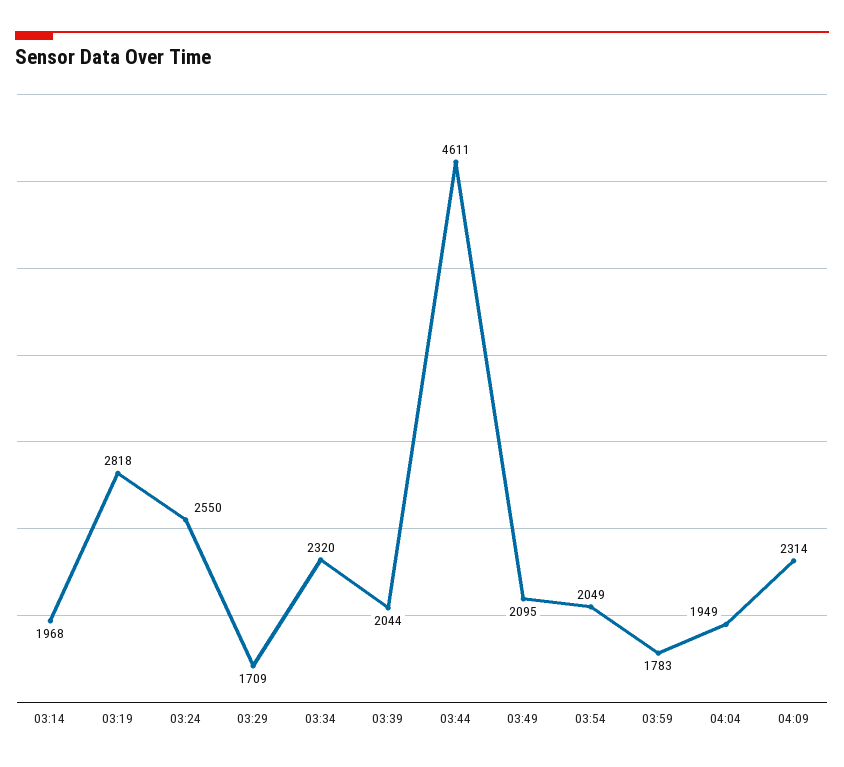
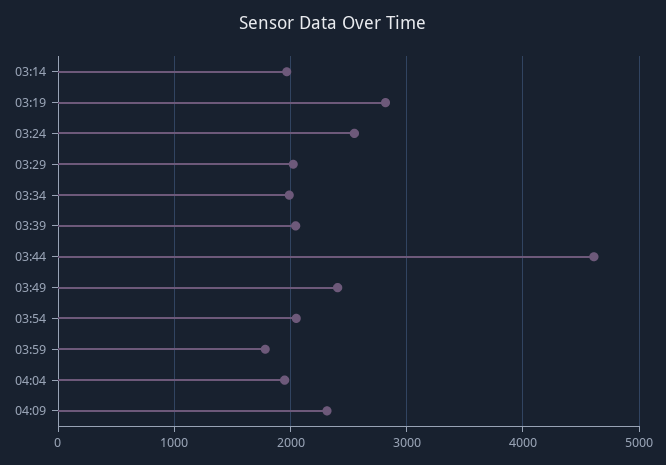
  {
    "03:14": 1968,
    "03:19": 2818,
    "03:24": 2550,
-   "03:29": 1709,
+   "03:29": 2000,
-   "03:34": 2320,
+   "03:34": 2000,
    "03:39": 2044,
    "03:44": 4611,
-   "03:49": 2095,
+   "03:49": 2400,
    "03:54": 2049,
    "03:59": 1783,
    "04:04": 1949,
    "04:09": 2314
  }

